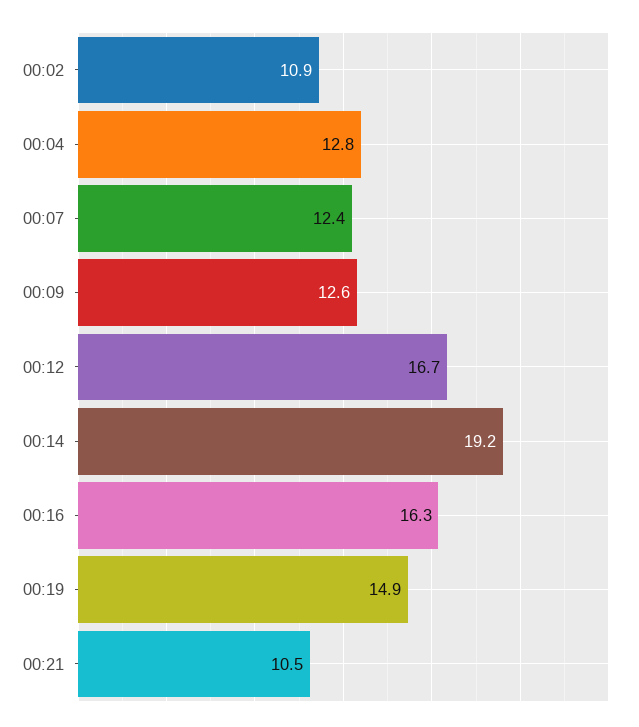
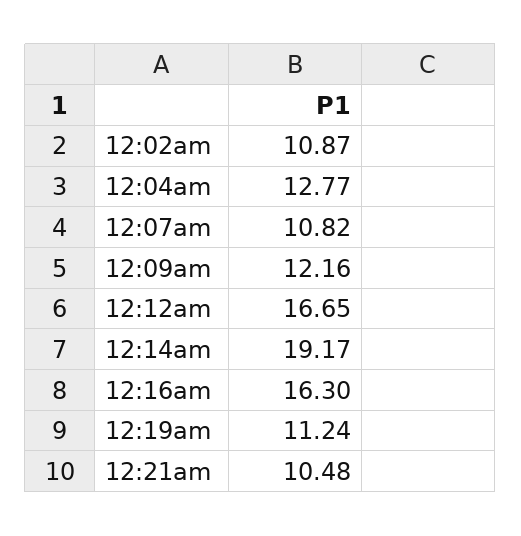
  {
    "00:02": 10.87,
    "00:04": 12.77,
-   "00:07": 12.4,
+   "00:07": 10.82,
-   "00:09": 12.6,
+   "00:09": 12.16,
    "00:12": 16.65,
    "00:14": 19.17,
    "00:16": 16.3,
-   "00:19": 14.9,
+   "00:19": 11.24,
    "00:21": 10.48
  }

